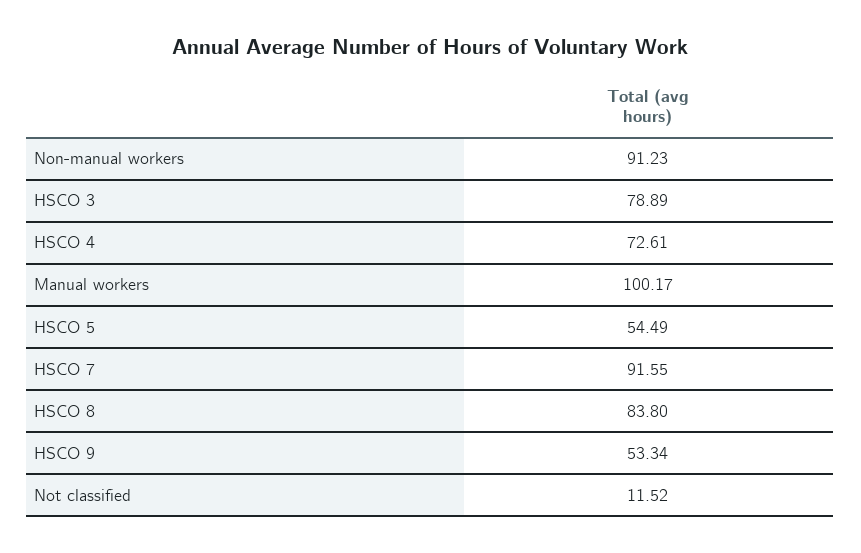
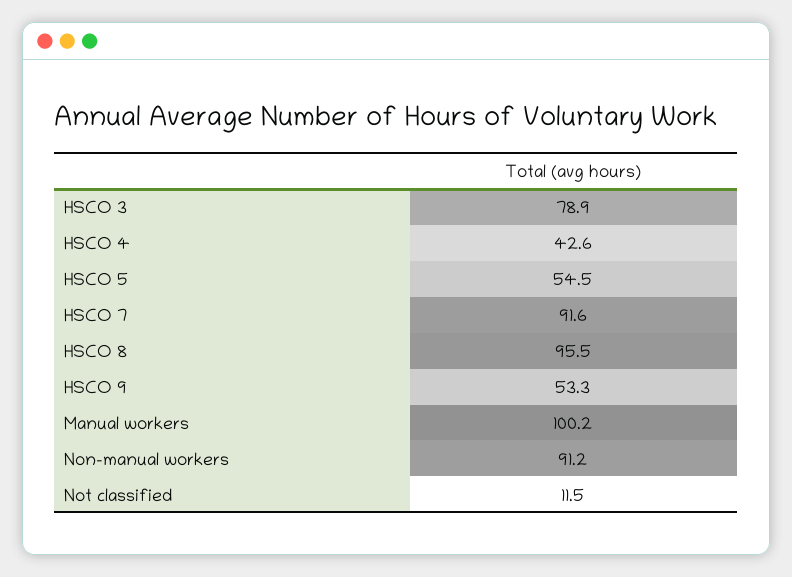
  {
    "Non-manual workers": 91.23,
    "HSCO 3": 78.89,
-   "HSCO 4": 72.61,
+   "HSCO 4": 42.6,
    "Manual workers": 100.17,
    "HSCO 5": 54.49,
    "HSCO 7": 91.55,
-   "HSCO 8": 83.8,
+   "HSCO 8": 95.5,
    "HSCO 9": 53.34,
    "Not classified": 11.52
  }

